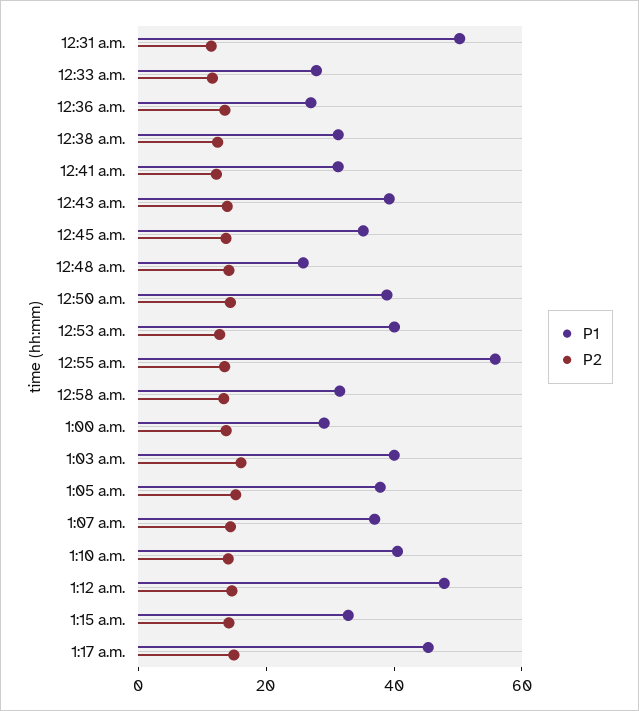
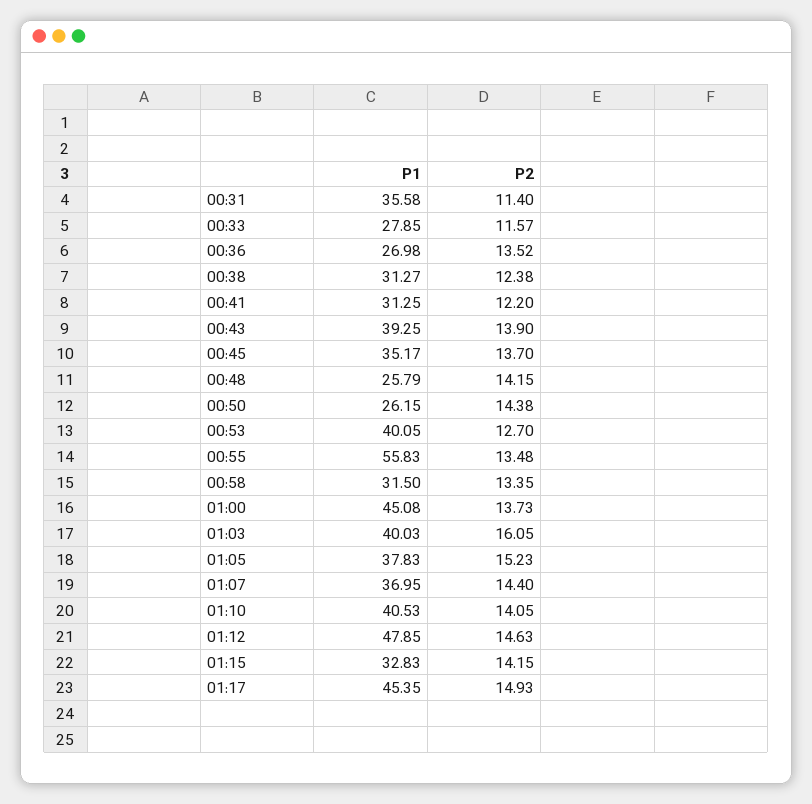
  {
    "P1": {
-     "12:31 a.m.": 50,
+     "12:31 a.m.": 35.58,
      "12:33 a.m.": 27.85,
      "12:36 a.m.": 26.98,
      "12:38 a.m.": 31.27,
      "12:41 a.m.": 31.25,
      "12:43 a.m.": 39.25,
      "12:45 a.m.": 35.17,
      "12:48 a.m.": 25.79,
-     "12:50 a.m.": 40,
+     "12:50 a.m.": 26.15,
      "12:53 a.m.": 40.05,
      "12:55 a.m.": 55.83,
      "12:58 a.m.": 31.5,
-     "1:00 a.m.": 30,
+     "1:00 a.m.": 45.08,
      "1:03 a.m.": 40.03,
      "1:05 a.m.": 37.83,
      "1:07 a.m.": 36.95,
      "1:10 a.m.": 40.53,
      "1:12 a.m.": 47.85,
      "1:15 a.m.": 32.83,
      "1:17 a.m.": 45.35
    },
    "P2": {
      "12:31 a.m.": 11.4,
      "12:33 a.m.": 11.57,
      "12:36 a.m.": 13.52,
      "12:38 a.m.": 12.38,
      "12:41 a.m.": 12.2,
      "12:43 a.m.": 13.9,
      "12:45 a.m.": 13.7,
      "12:48 a.m.": 14.15,
      "12:50 a.m.": 14.38,
      "12:53 a.m.": 12.7,
      "12:55 a.m.": 13.48,
      "12:58 a.m.": 13.35,
      "1:00 a.m.": 13.73,
      "1:03 a.m.": 16.05,
      "1:05 a.m.": 15.23,
      "1:07 a.m.": 14.4,
      "1:10 a.m.": 14.05,
      "1:12 a.m.": 14.63,
      "1:15 a.m.": 14.15,
      "1:17 a.m.": 14.93
    }
  }

